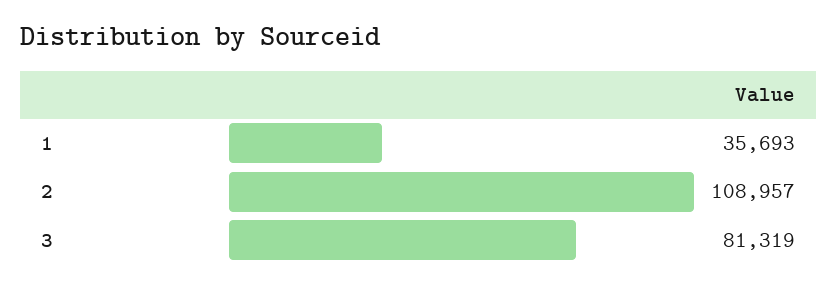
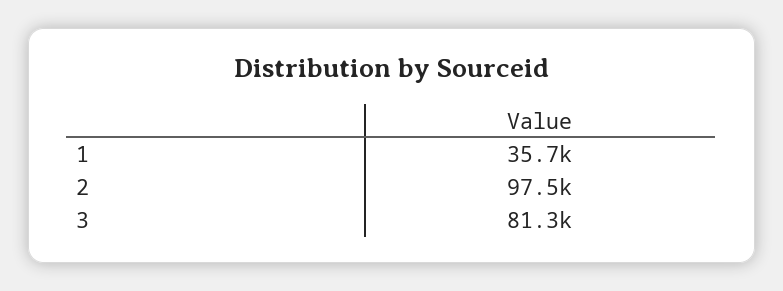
  {
    "1": 35693,
-   "2": 108957,
+   "2": 97500,
    "3": 81319
  }

